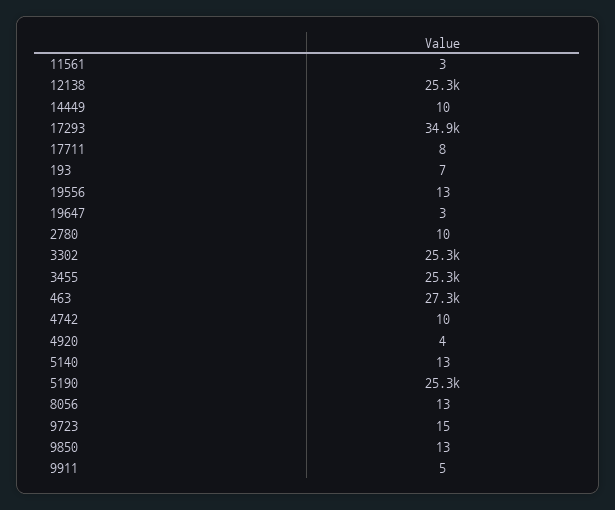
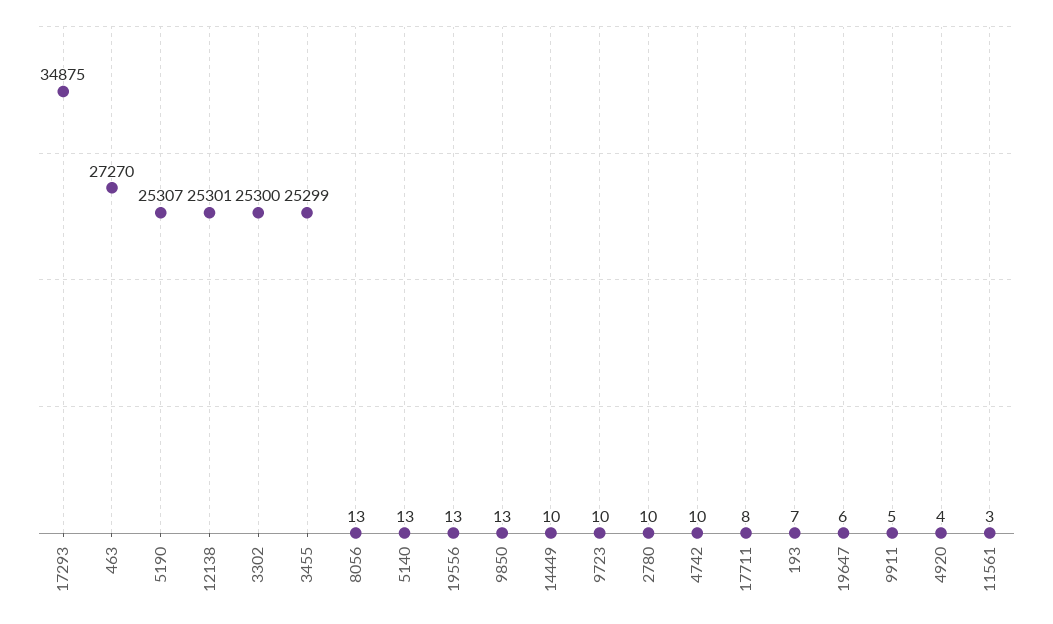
  {
    "11561": 3,
    "12138": 25301,
    "14449": 10,
    "17293": 34875,
    "17711": 8,
    "193": 7,
    "19556": 13,
-   "19647": 3,
+   "19647": 6,
    "2780": 10,
    "3302": 25300,
    "3455": 25299,
    "463": 27270,
    "4742": 10,
    "4920": 4,
    "5140": 13,
    "5190": 25307,
    "8056": 13,
-   "9723": 15,
+   "9723": 10,
    "9850": 13,
    "9911": 5
  }

